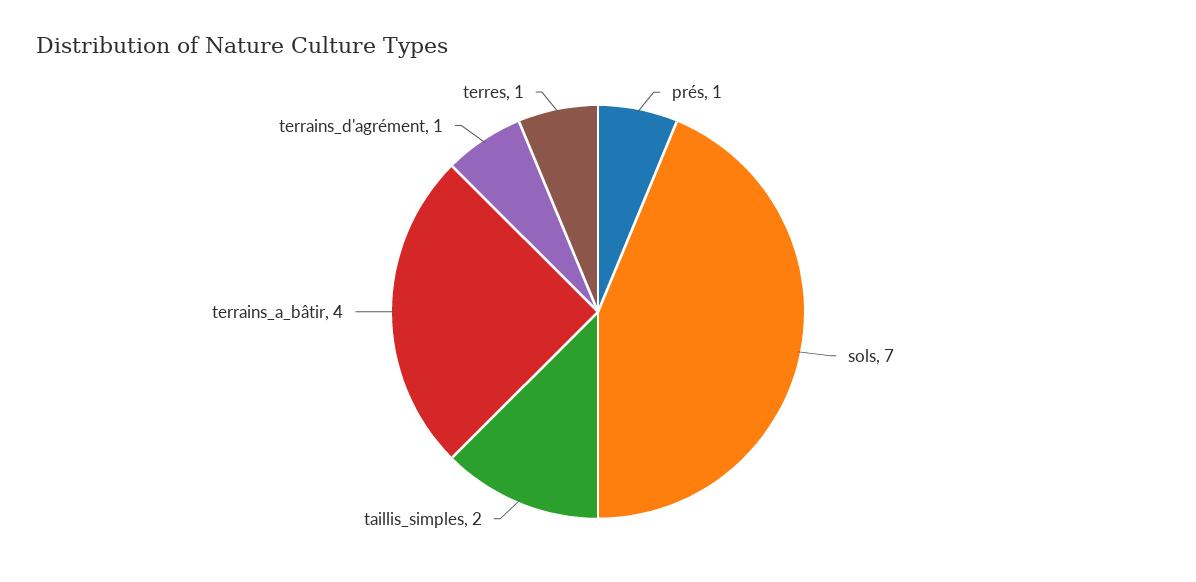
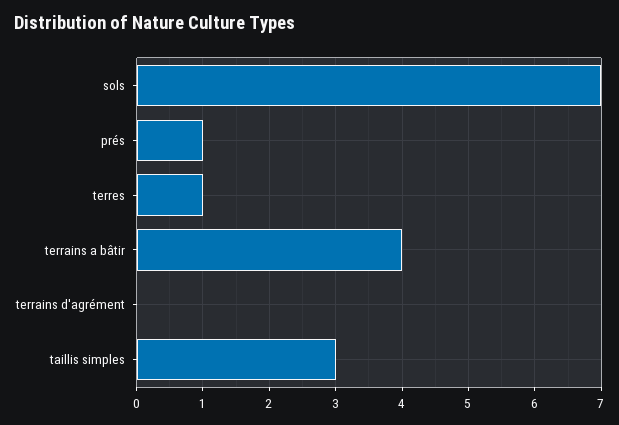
  {
    "prés": 1,
    "sols": 7,
-   "taillis_simples": 2,
+   "taillis_simples": 3,
    "terrains_a_bâtir": 4,
-   "terrains_d'agrément": 1,
+   "terrains_d'agrément": 0,
    "terres": 1
  }

